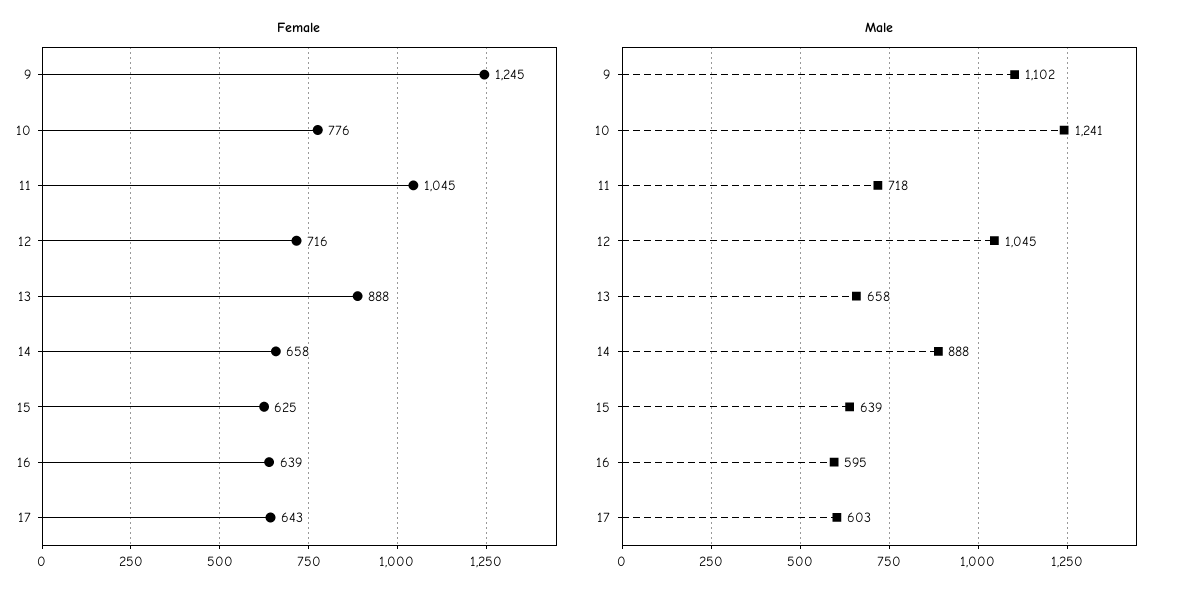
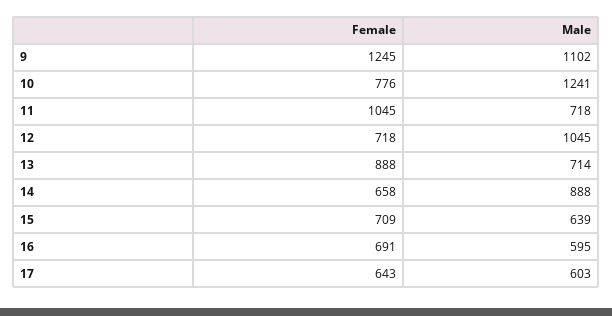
  {
    "Female": {
      "9": 1245,
      "10": 776,
      "11": 1045,
-     "12": 716,
+     "12": 718,
      "13": 888,
      "14": 658,
-     "15": 625,
+     "15": 709,
-     "16": 639,
+     "16": 691,
      "17": 643
    },
    "Male": {
      "9": 1102,
      "10": 1241,
      "11": 718,
      "12": 1045,
-     "13": 658,
+     "13": 714,
      "14": 888,
      "15": 639,
      "16": 595,
      "17": 603
    }
  }

